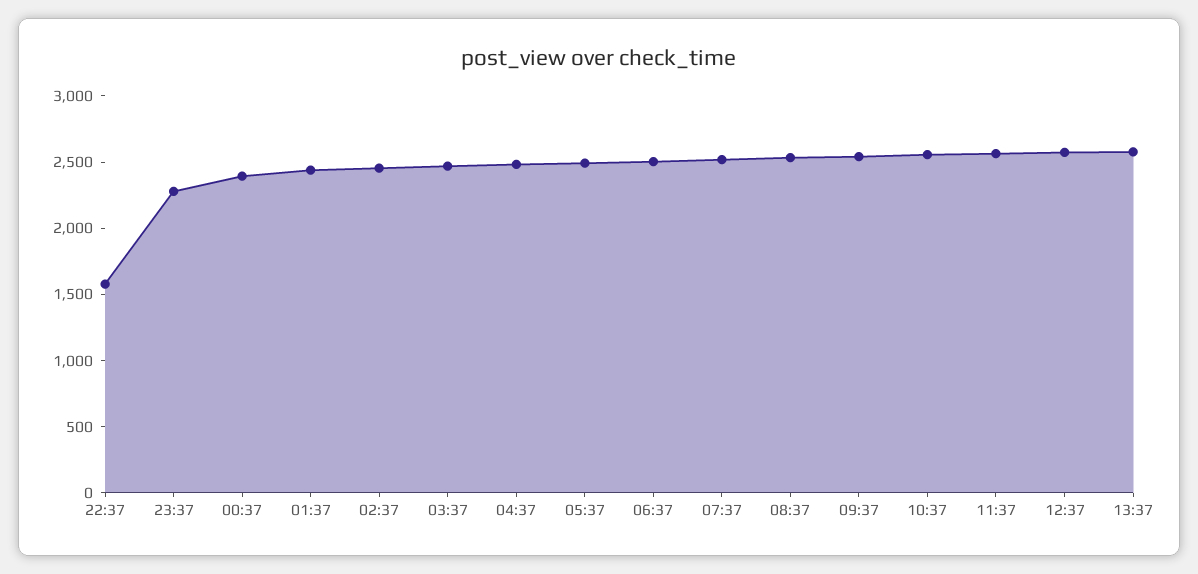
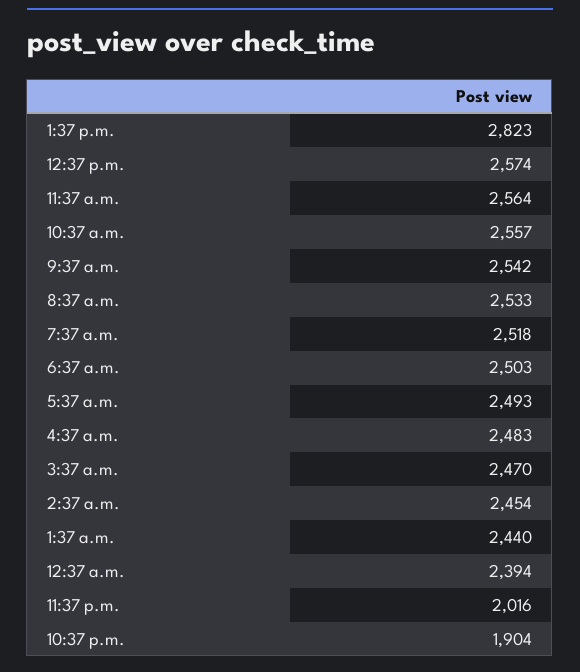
  {
-   "22:37": 1600,
+   "22:37": 1904,
-   "23:37": 2300,
+   "23:37": 2016,
    "00:37": 2394,
    "01:37": 2440,
    "02:37": 2454,
    "03:37": 2470,
    "04:37": 2483,
    "05:37": 2493,
    "06:37": 2503,
    "07:37": 2518,
    "08:37": 2533,
    "09:37": 2542,
    "10:37": 2557,
    "11:37": 2564,
    "12:37": 2574,
-   "13:37": 2600
+   "13:37": 2823
  }

